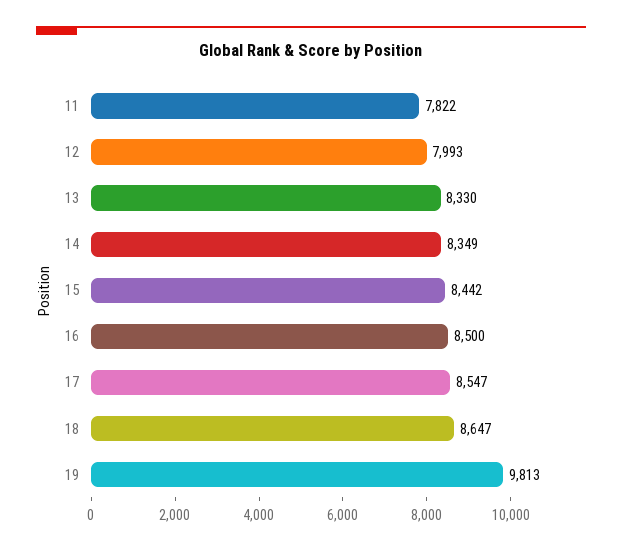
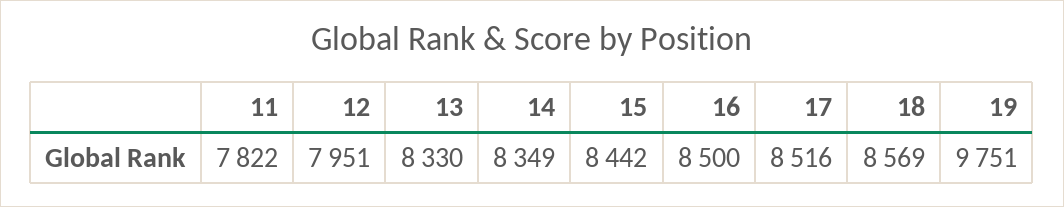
  {
    "11": 7822,
-   "12": 7993,
+   "12": 7951,
    "13": 8330,
    "14": 8349,
    "15": 8442,
    "16": 8500,
-   "17": 8547,
+   "17": 8516,
-   "18": 8647,
+   "18": 8569,
-   "19": 9813
+   "19": 9751
  }

